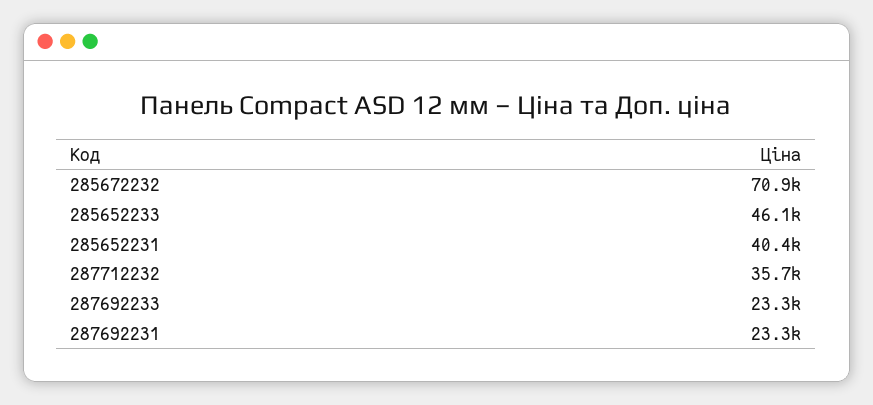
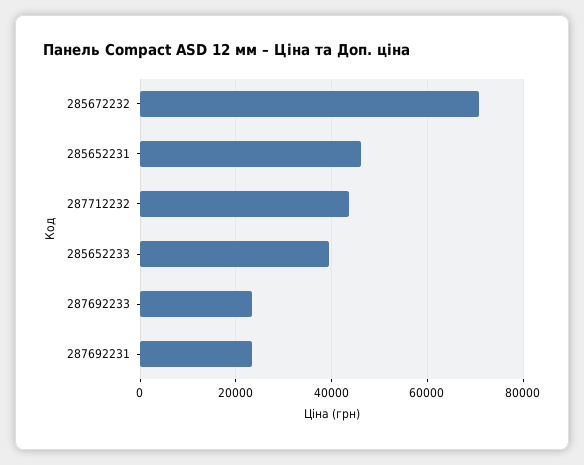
  {
    "285672232": 70900,
-   "285652233": 46100,
+   "285652233": 40000,
-   "285652231": 40400,
+   "285652231": 46000,
-   "287712232": 35700,
+   "287712232": 44000,
    "287692233": 23300,
    "287692231": 23300
  }

